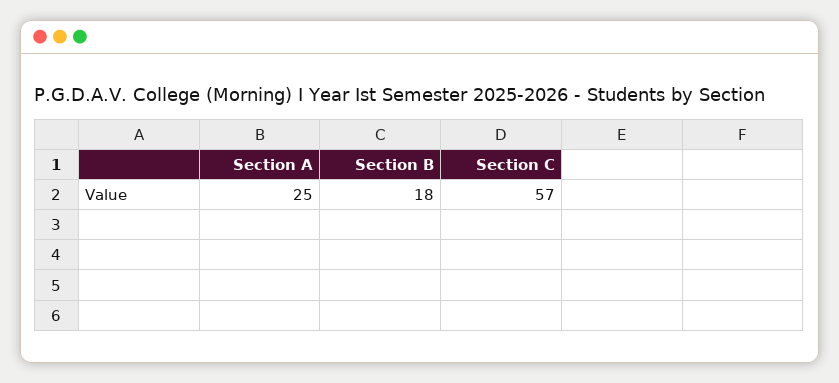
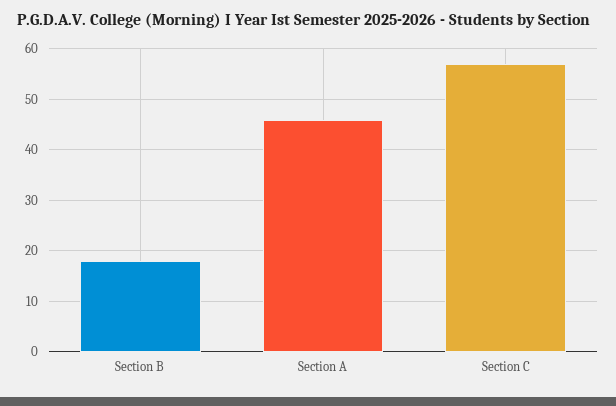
  {
-   "Section A": 25,
+   "Section A": 45,
    "Section B": 18,
    "Section C": 57
  }

